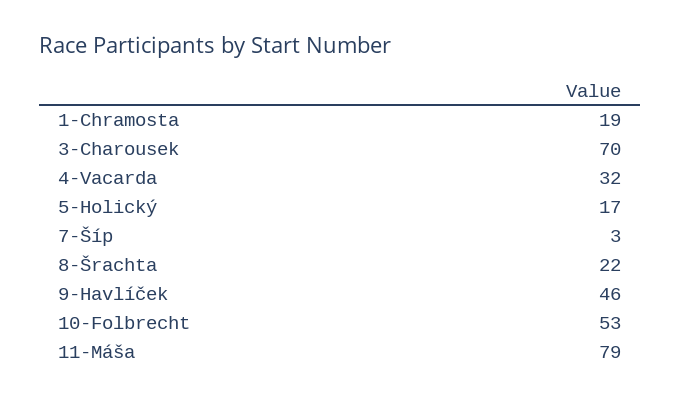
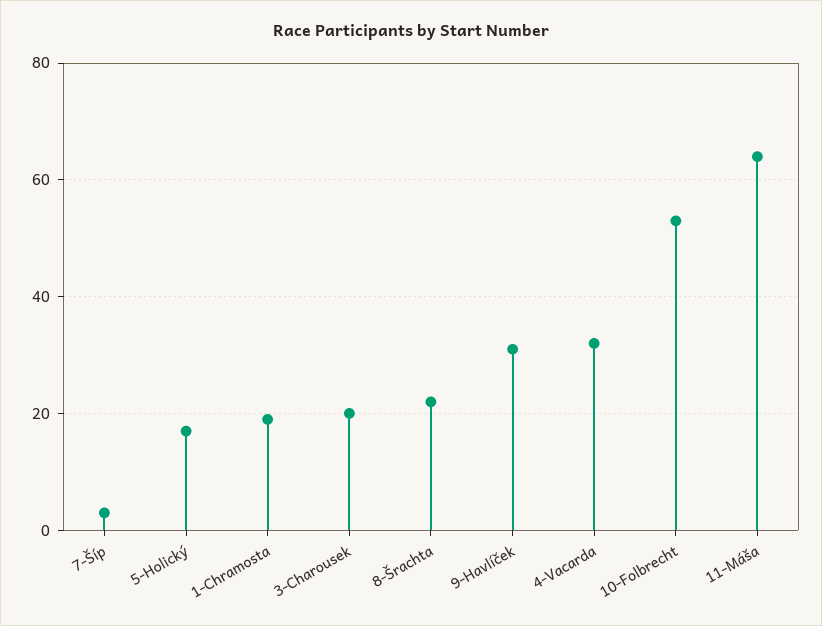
  {
    "1-Chramosta": 19,
-   "3-Charousek": 70,
+   "3-Charousek": 20,
    "4-Vacarda": 32,
    "5-Holický": 17,
    "7-Šíp": 3,
    "8-Šrachta": 22,
-   "9-Havlíček": 46,
+   "9-Havlíček": 30,
    "10-Folbrecht": 53,
-   "11-Máša": 79
+   "11-Máša": 65
  }

